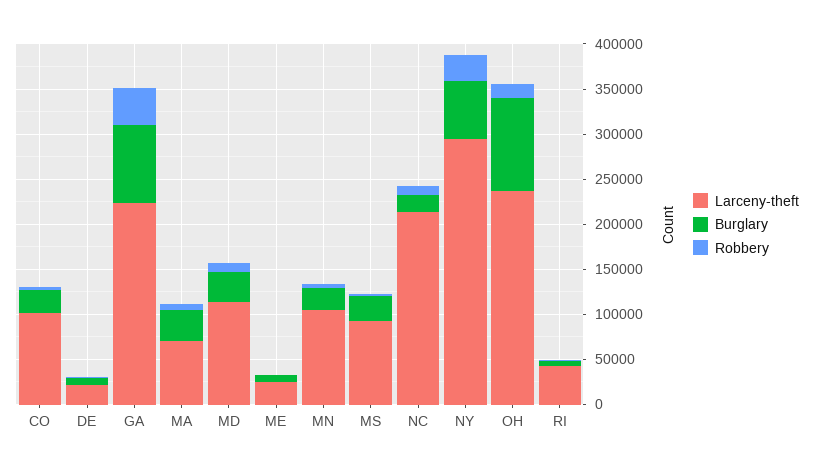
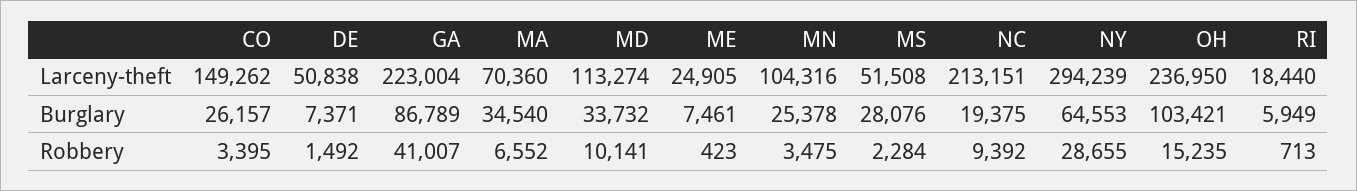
  {
    "Larceny-theft": {
-     "CO": 100000,
+     "CO": 149262,
-     "DE": 20000,
+     "DE": 50838,
      "GA": 223004,
      "MA": 70360,
      "MD": 113274,
      "ME": 24905,
      "MN": 104316,
-     "MS": 90000,
+     "MS": 51508,
      "NC": 213151,
      "NY": 294239,
      "OH": 236950,
-     "RI": 40000
+     "RI": 18440
    },
    "Burglary": {
      "CO": 26157,
      "DE": 7371,
      "GA": 86789,
      "MA": 34540,
      "MD": 33732,
      "ME": 7461,
      "MN": 25378,
      "MS": 28076,
      "NC": 19375,
      "NY": 64553,
      "OH": 103421,
      "RI": 5949
    },
    "Robbery": {
      "CO": 3395,
      "DE": 1492,
      "GA": 41007,
      "MA": 6552,
      "MD": 10141,
      "ME": 423,
      "MN": 3475,
      "MS": 2284,
      "NC": 9392,
      "NY": 28655,
      "OH": 15235,
      "RI": 713
    }
  }

